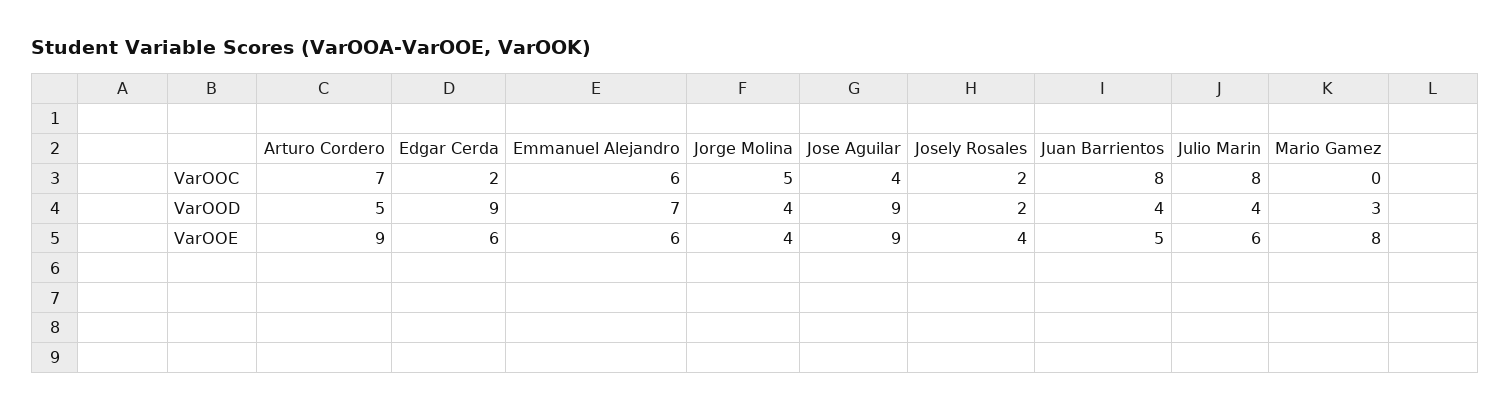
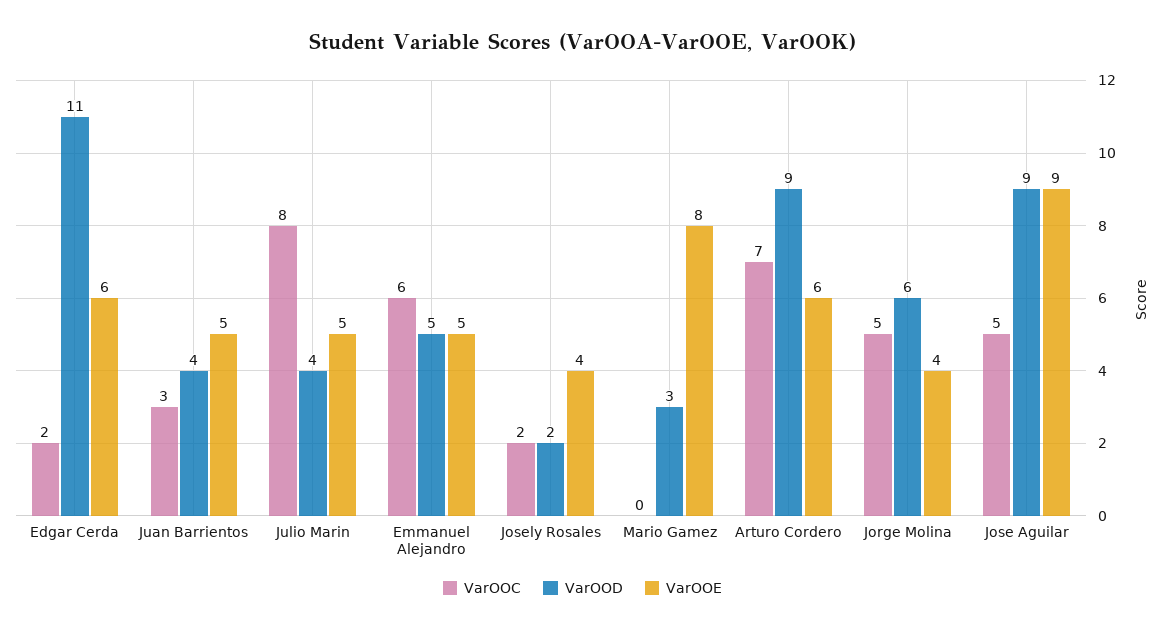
  {
    "VarOOC": {
      "Arturo Cordero": 7,
      "Edgar Cerda": 2,
      "Emmanuel Alejandro": 6,
      "Jorge Molina": 5,
-     "Jose Aguilar": 4,
+     "Jose Aguilar": 5,
      "Josely Rosales": 2,
-     "Juan Barrientos": 8,
+     "Juan Barrientos": 3,
      "Julio Marin": 8,
      "Mario Gamez": 0
    },
    "VarOOD": {
-     "Arturo Cordero": 5,
+     "Arturo Cordero": 9,
-     "Edgar Cerda": 9,
+     "Edgar Cerda": 11,
-     "Emmanuel Alejandro": 7,
+     "Emmanuel Alejandro": 5,
-     "Jorge Molina": 4,
+     "Jorge Molina": 6,
      "Jose Aguilar": 9,
      "Josely Rosales": 2,
      "Juan Barrientos": 4,
      "Julio Marin": 4,
      "Mario Gamez": 3
    },
    "VarOOE": {
-     "Arturo Cordero": 9,
+     "Arturo Cordero": 6,
      "Edgar Cerda": 6,
-     "Emmanuel Alejandro": 6,
+     "Emmanuel Alejandro": 5,
      "Jorge Molina": 4,
      "Jose Aguilar": 9,
      "Josely Rosales": 4,
      "Juan Barrientos": 5,
-     "Julio Marin": 6,
+     "Julio Marin": 5,
      "Mario Gamez": 8
    }
  }

